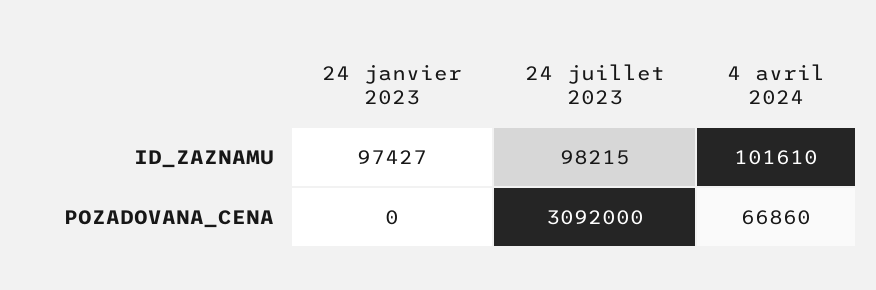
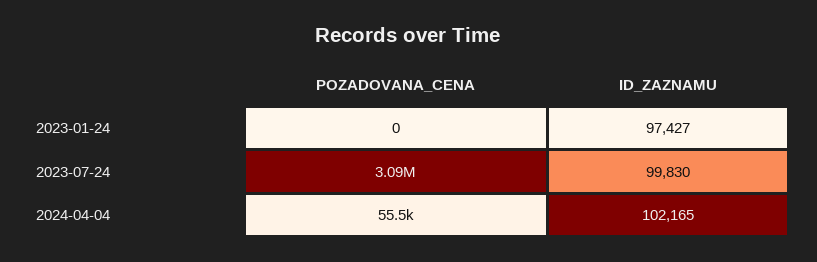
  {
    "24 janvier 2023": {
      "ID_ZAZNAMU": 97427,
      "POZADOVANA_CENA": 0
    },
    "24 juillet 2023": {
-     "ID_ZAZNAMU": 98215,
+     "ID_ZAZNAMU": 99830,
      "POZADOVANA_CENA": 3092000
    },
    "4 avril 2024": {
-     "ID_ZAZNAMU": 101610,
+     "ID_ZAZNAMU": 102165,
-     "POZADOVANA_CENA": 66860
+     "POZADOVANA_CENA": 55500
    }
  }

